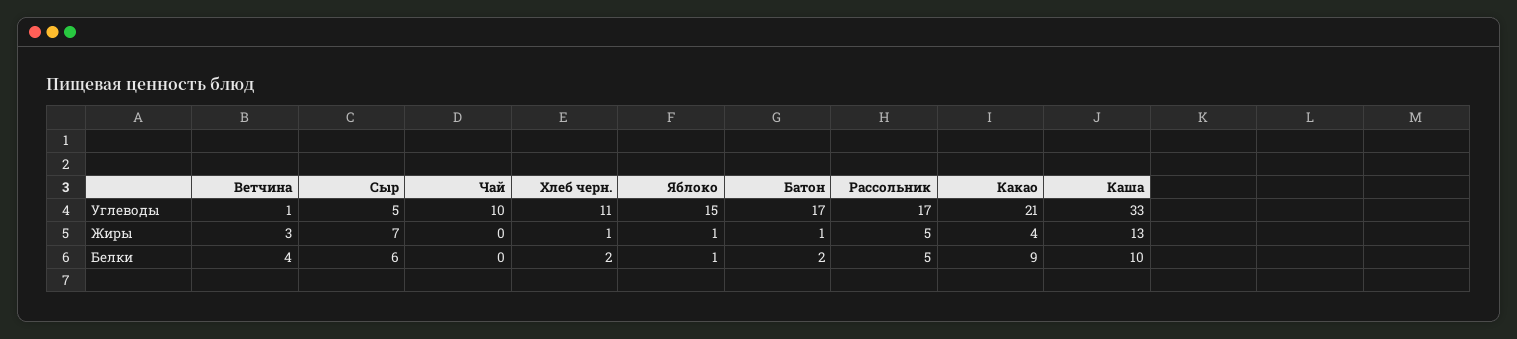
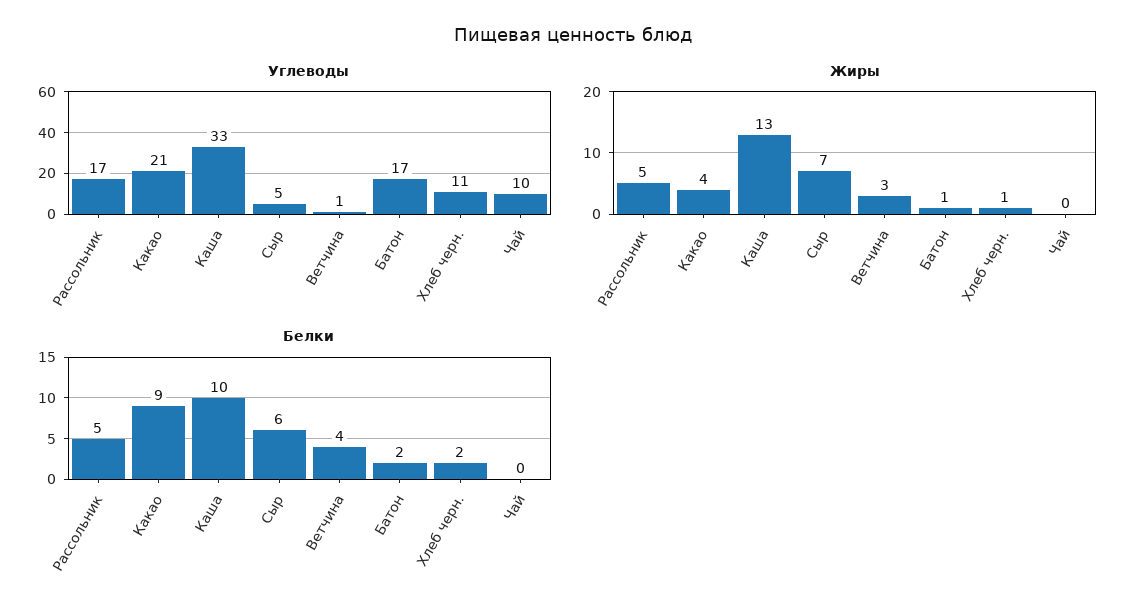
  {
    "Углеводы": {
      "Ветчина": 1,
      "Сыр": 5,
      "Чай": 10,
      "Хлеб черн.": 11,
-     "Яблоко": 15,
      "Батон": 17,
      "Рассольник": 17,
      "Какао": 21,
      "Каша": 33
    },
    "Жиры": {
      "Ветчина": 3,
      "Сыр": 7,
      "Чай": 0,
      "Хлеб черн.": 1,
-     "Яблоко": 1,
      "Батон": 1,
      "Рассольник": 5,
      "Какао": 4,
      "Каша": 13
    },
    "Белки": {
      "Ветчина": 4,
      "Сыр": 6,
      "Чай": 0,
      "Хлеб черн.": 2,
-     "Яблоко": 1,
      "Батон": 2,
      "Рассольник": 5,
      "Какао": 9,
      "Каша": 10
    }
  }

